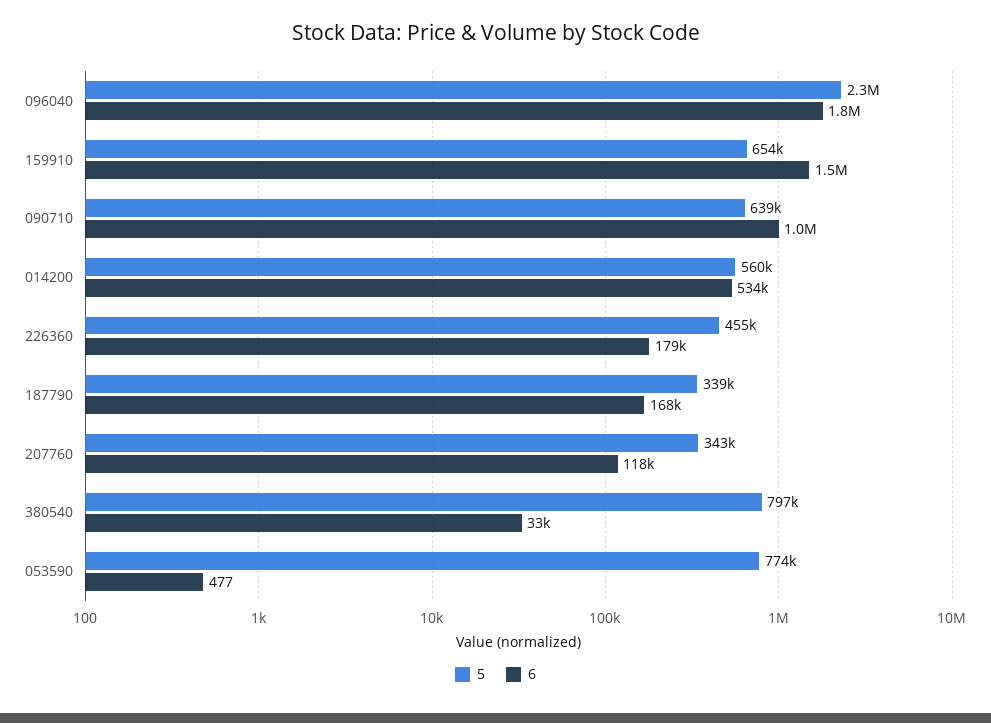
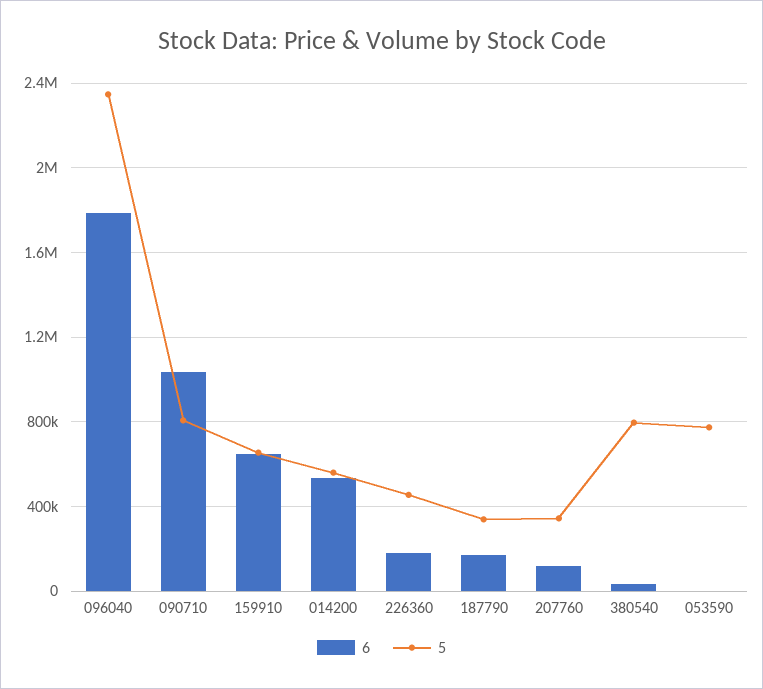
  {
    "5": {
      "096040": 2300000,
      "159910": 654000,
-     "090710": 639000,
+     "090710": 800000,
      "014200": 560000,
      "226360": 455000,
      "187790": 339000,
      "207760": 343000,
      "380540": 797000,
      "053590": 774000
    },
    "6": {
      "096040": 1800000,
-     "159910": 1500000,
+     "159910": 650000,
      "090710": 1000000,
      "014200": 534000,
      "226360": 179000,
      "187790": 168000,
      "207760": 118000,
      "380540": 33000,
      "053590": 477
    }
  }

